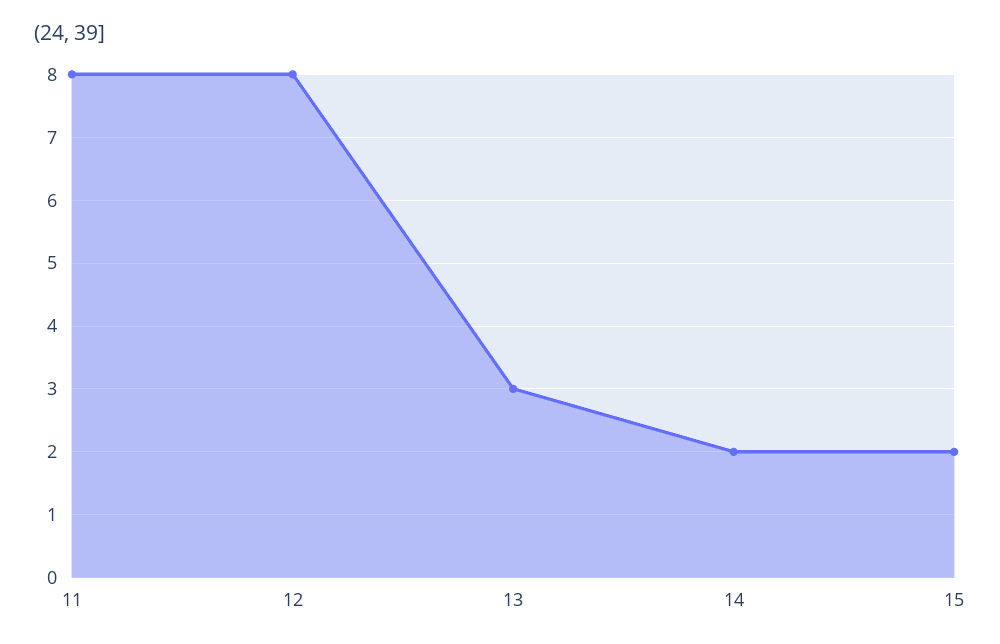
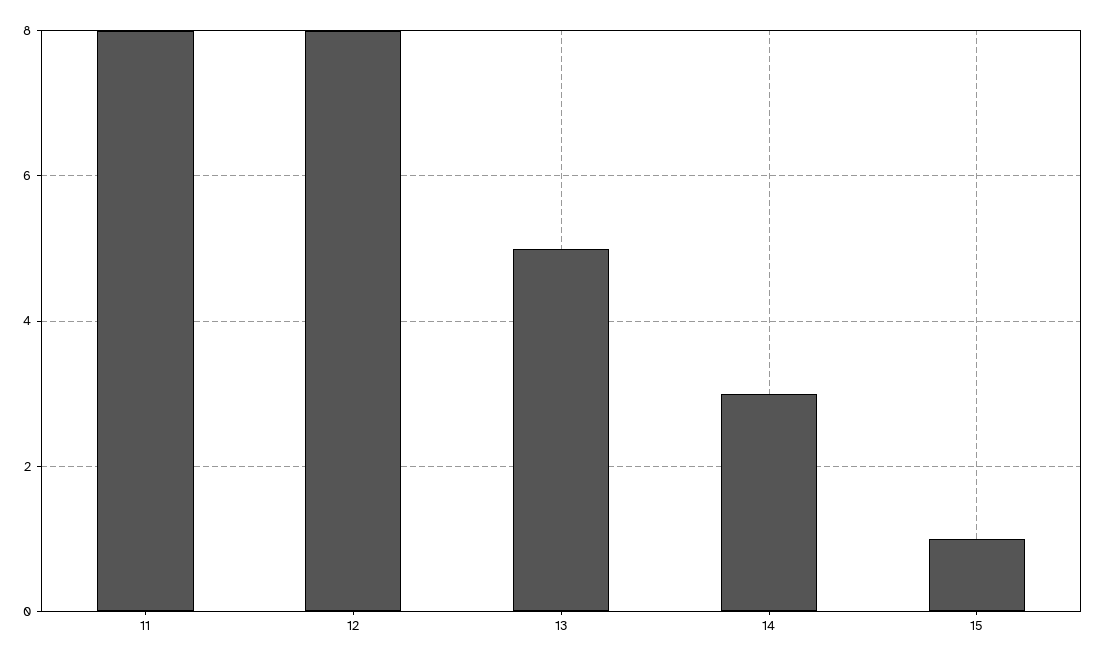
  {
    "11": 8,
    "12": 8,
-   "13": 3,
+   "13": 5,
-   "14": 2,
+   "14": 3,
-   "15": 2
+   "15": 1
  }

